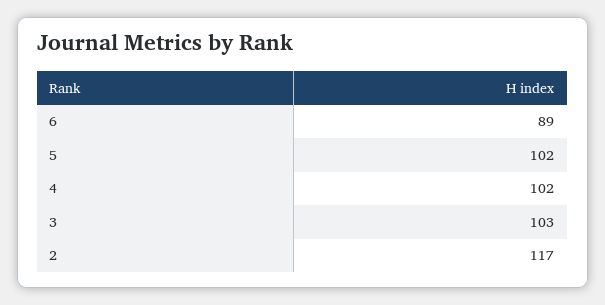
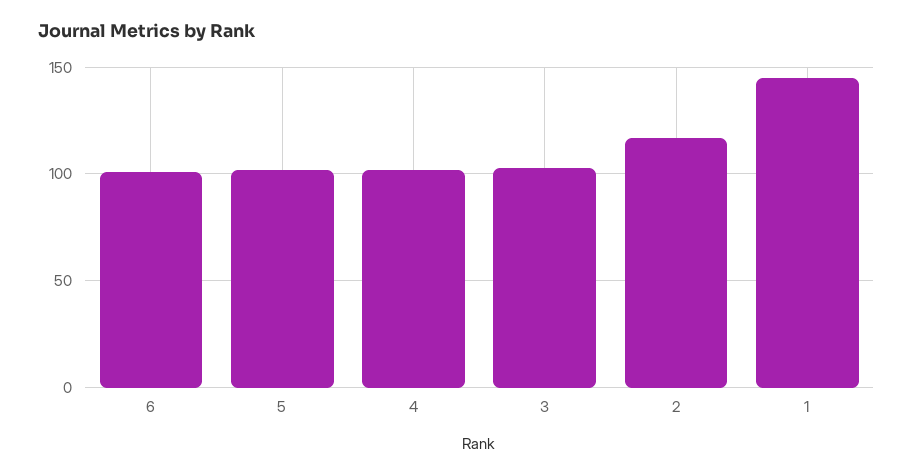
  {
-   "6": 89,
+   "6": 100,
    "5": 102,
    "4": 102,
    "3": 103,
-   "2": 117
+   "2": 117,
+   "1": 145
  }

